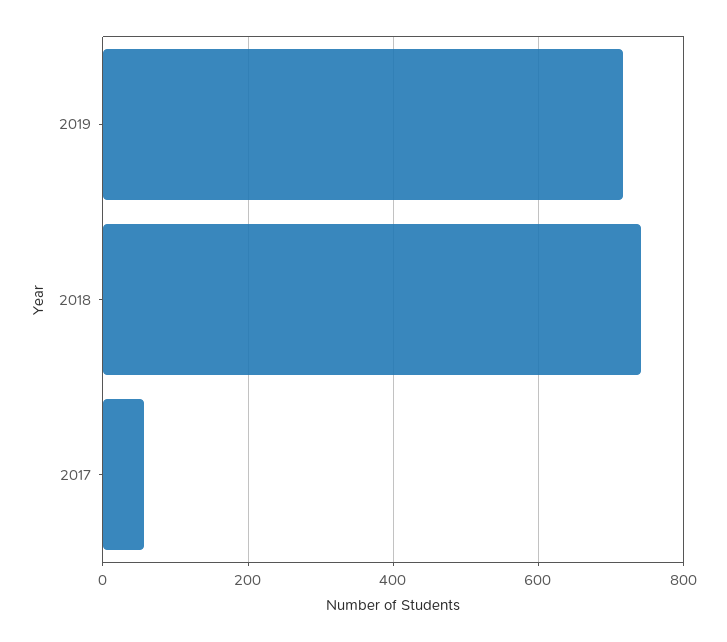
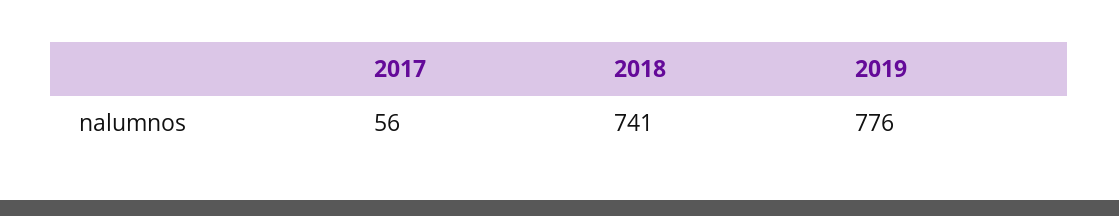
  {
-   "2019": 720,
+   "2019": 776,
    "2018": 741,
    "2017": 56
  }

